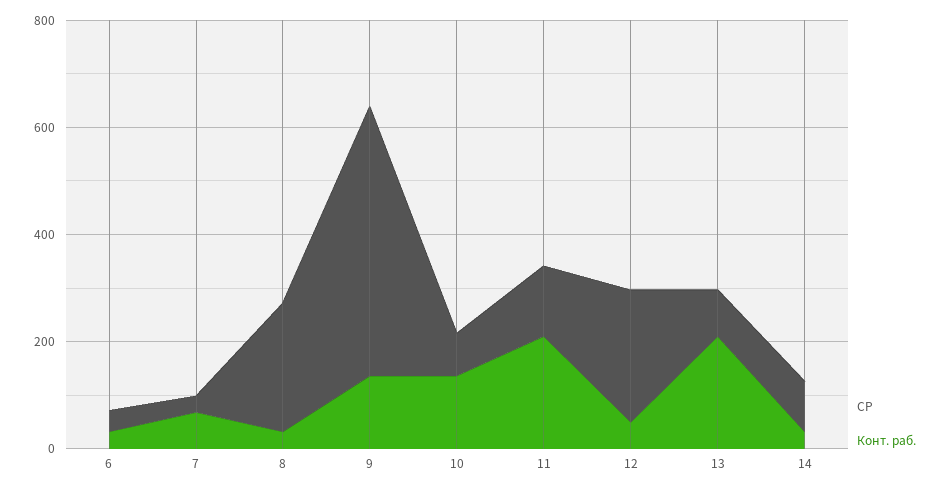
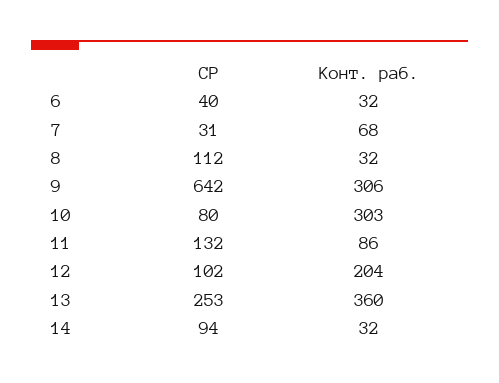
  {
    "СР": {
      "6": 40,
      "7": 31,
-     "8": 250,
+     "8": 112,
-     "9": 500,
+     "9": 642,
      "10": 80,
      "11": 132,
-     "12": 250,
+     "12": 102,
-     "13": 100,
+     "13": 253,
      "14": 94
    },
    "Конт. раб.": {
      "6": 32,
      "7": 68,
      "8": 32,
-     "9": 150,
+     "9": 306,
-     "10": 150,
+     "10": 303,
-     "11": 200,
+     "11": 86,
-     "12": 50,
+     "12": 204,
-     "13": 200,
+     "13": 360,
      "14": 32
    }
  }

